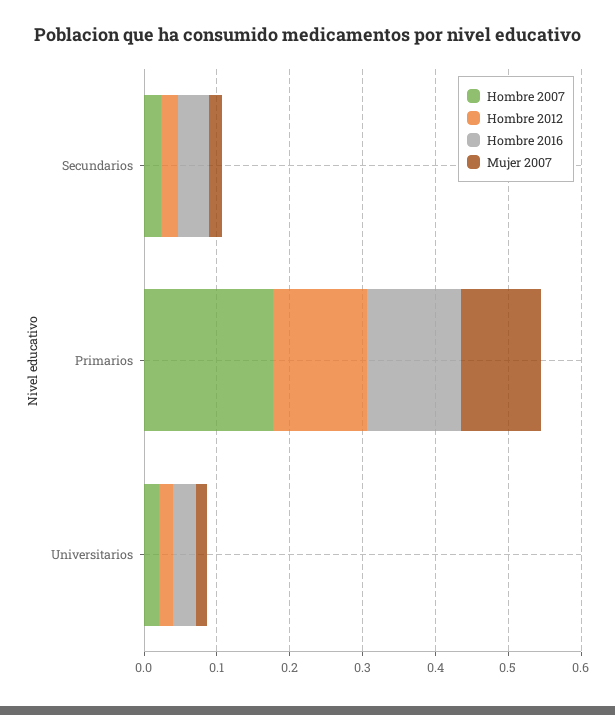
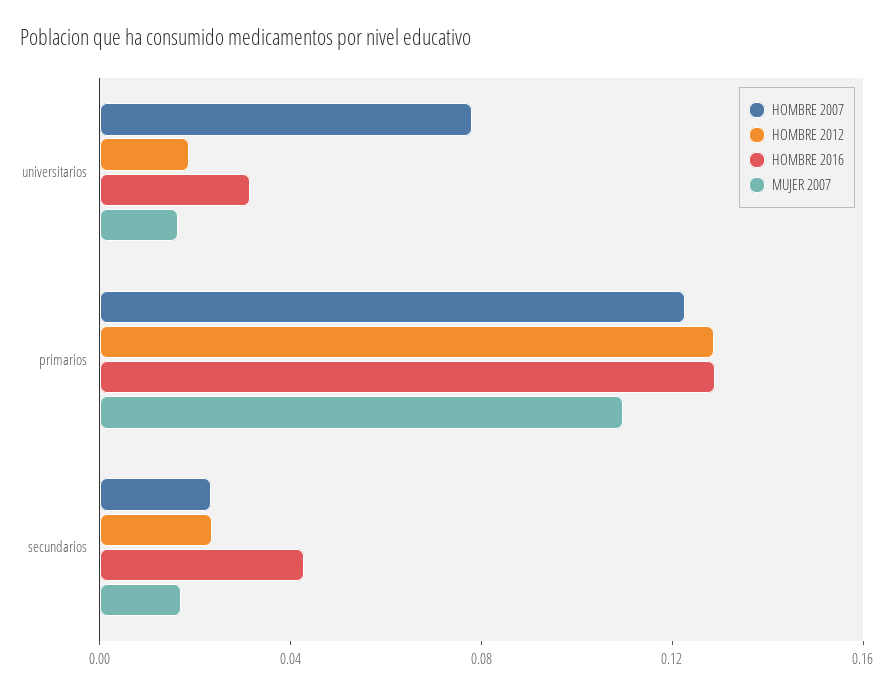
  {
    "Hombre 2007": {
      "Secundarios": 0.02,
-     "Primarios": 0.18,
+     "Primarios": 0.12,
-     "Universitarios": 0.02
+     "Universitarios": 0.08
    },
    "Hombre 2012": {
      "Secundarios": 0.02,
      "Primarios": 0.13,
      "Universitarios": 0.02
    },
    "Hombre 2016": {
      "Secundarios": 0.04,
      "Primarios": 0.13,
      "Universitarios": 0.03
    },
    "Mujer 2007": {
      "Secundarios": 0.02,
      "Primarios": 0.11,
      "Universitarios": 0.02
    }
  }

